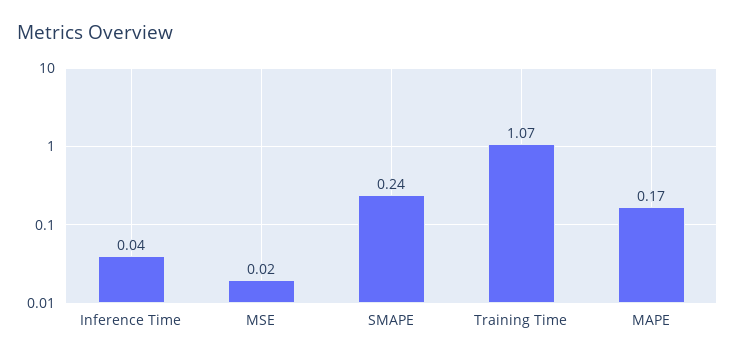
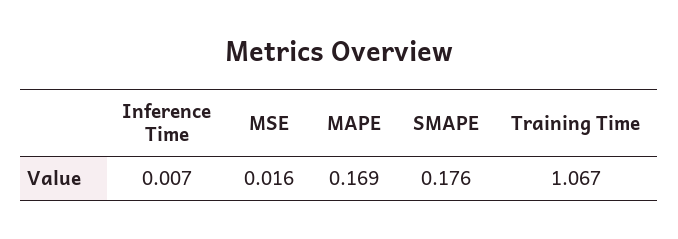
  {
-   "Inference Time": 0.04,
+   "Inference Time": 0.007,
    "MSE": 0.016,
-   "SMAPE": 0.24,
+   "SMAPE": 0.176,
    "Training Time": 1.067,
    "MAPE": 0.169
  }

